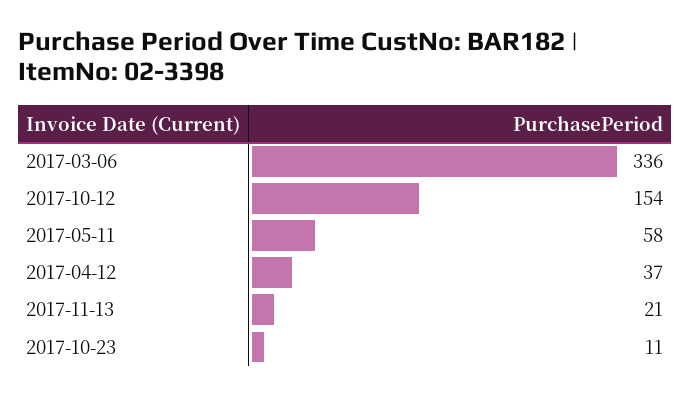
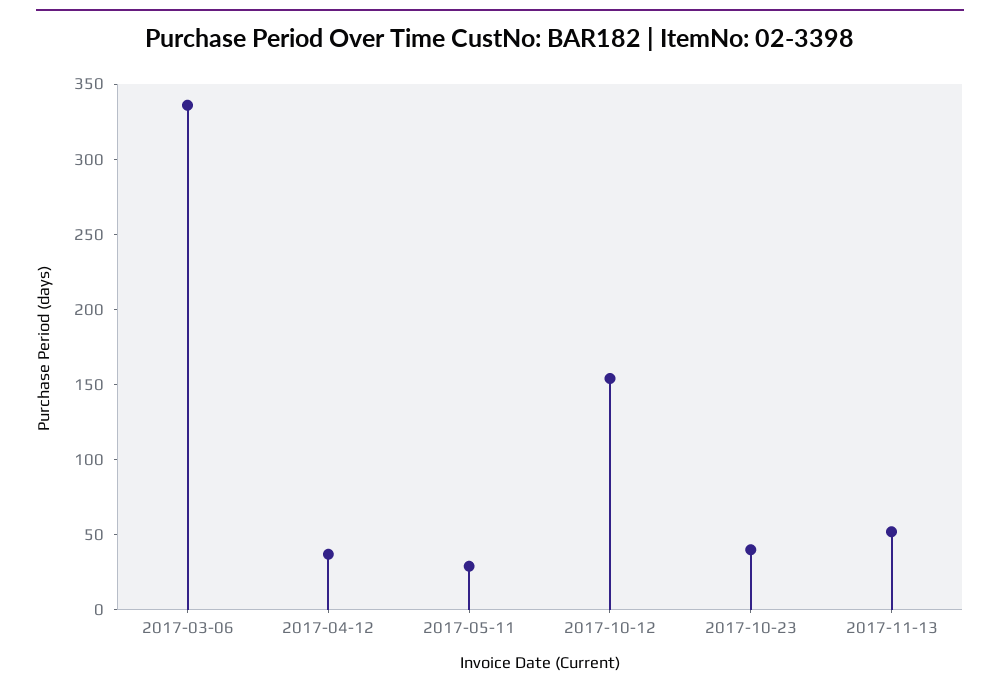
  {
    "2017-03-06": 336,
    "2017-10-12": 154,
-   "2017-05-11": 58,
+   "2017-05-11": 30,
    "2017-04-12": 37,
-   "2017-11-13": 21,
+   "2017-11-13": 50,
-   "2017-10-23": 11
+   "2017-10-23": 40
  }

